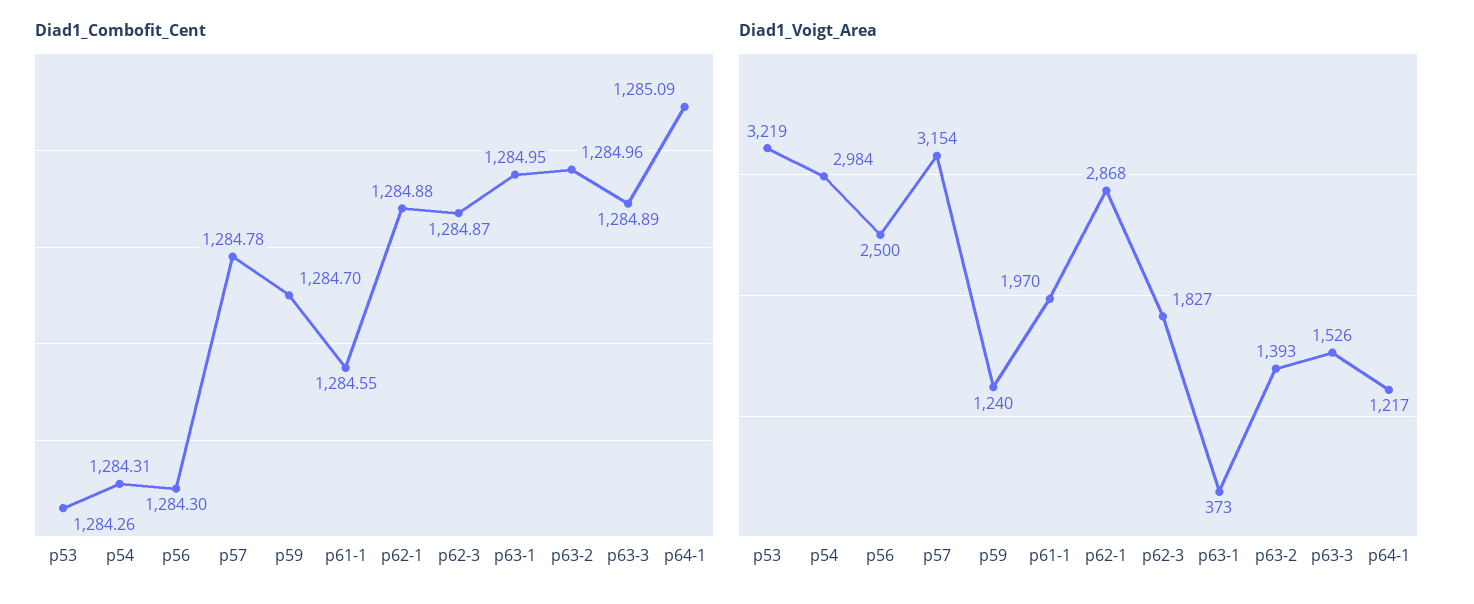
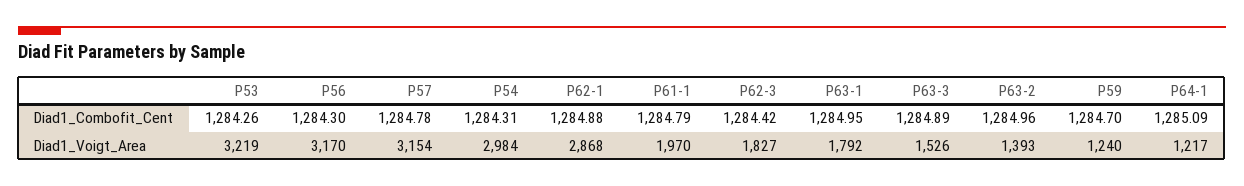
  {
    "Diad1_Combofit_Cent": {
      "p53": 1284.26,
      "p54": 1284.31,
      "p56": 1284.3,
      "p57": 1284.78,
      "p59": 1284.7,
-     "p61-1": 1284.55,
+     "p61-1": 1284.79,
      "p62-1": 1284.88,
-     "p62-3": 1284.87,
+     "p62-3": 1284.42,
      "p63-1": 1284.95,
      "p63-2": 1284.96,
      "p63-3": 1284.89,
      "p64-1": 1285.09
    },
    "Diad1_Voigt_Area": {
      "p53": 3219,
      "p54": 2984,
-     "p56": 2500,
+     "p56": 3170,
      "p57": 3154,
      "p59": 1240,
      "p61-1": 1970,
      "p62-1": 2868,
      "p62-3": 1827,
-     "p63-1": 373,
+     "p63-1": 1792,
      "p63-2": 1393,
      "p63-3": 1526,
      "p64-1": 1217
    }
  }

